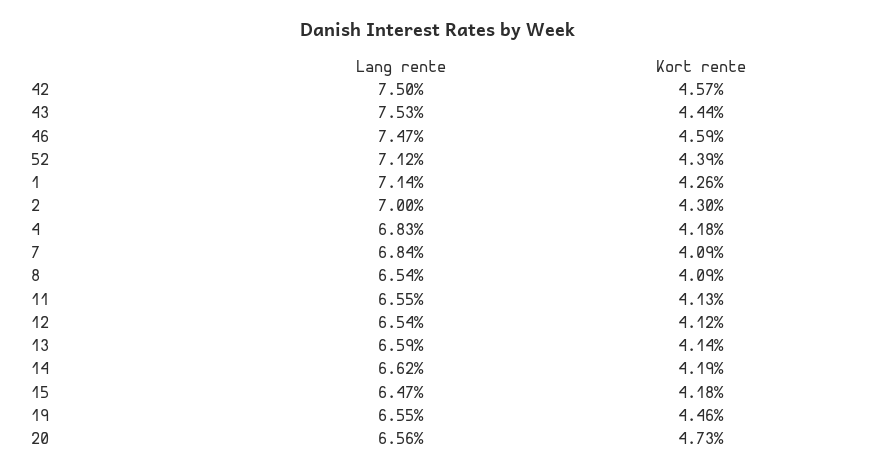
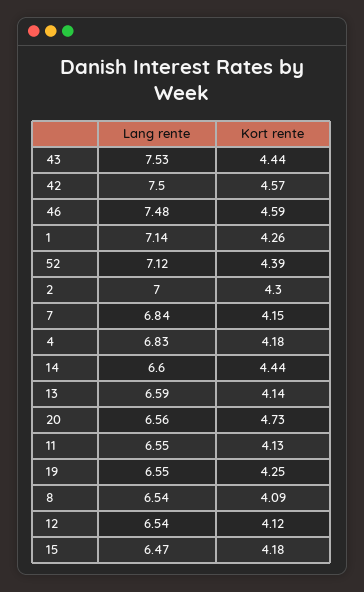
  {
    "Lang rente": {
      "42": 7.5,
      "43": 7.53,
-     "46": 7.47,
+     "46": 7.48,
      "52": 7.12,
      "1": 7.14,
      "2": 7,
      "4": 6.83,
      "7": 6.84,
      "8": 6.54,
      "11": 6.55,
      "12": 6.54,
      "13": 6.59,
-     "14": 6.62,
+     "14": 6.6,
      "15": 6.47,
      "19": 6.55,
      "20": 6.56
    },
    "Kort rente": {
      "42": 4.57,
      "43": 4.44,
      "46": 4.59,
      "52": 4.39,
      "1": 4.26,
      "2": 4.3,
      "4": 4.18,
-     "7": 4.09,
+     "7": 4.15,
      "8": 4.09,
      "11": 4.13,
      "12": 4.12,
      "13": 4.14,
-     "14": 4.19,
+     "14": 4.44,
      "15": 4.18,
-     "19": 4.46,
+     "19": 4.25,
      "20": 4.73
    }
  }

